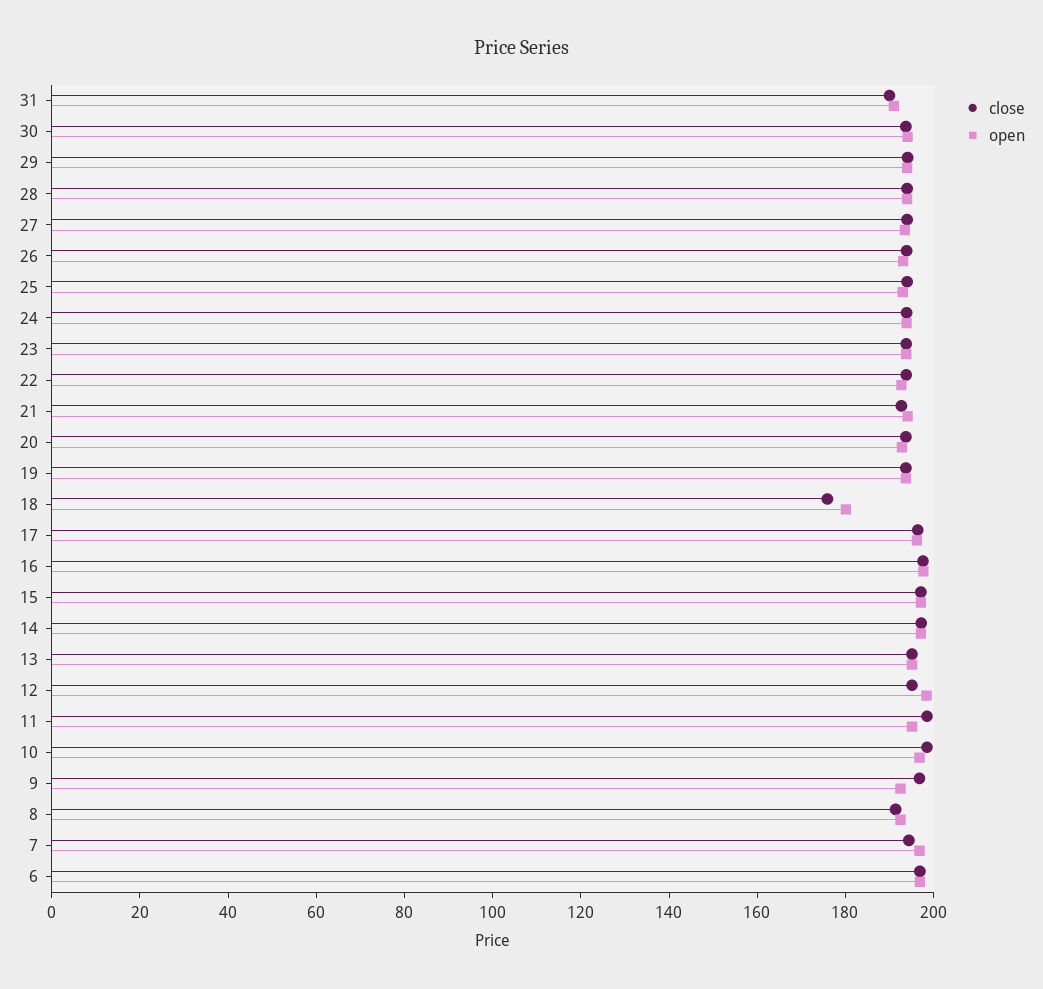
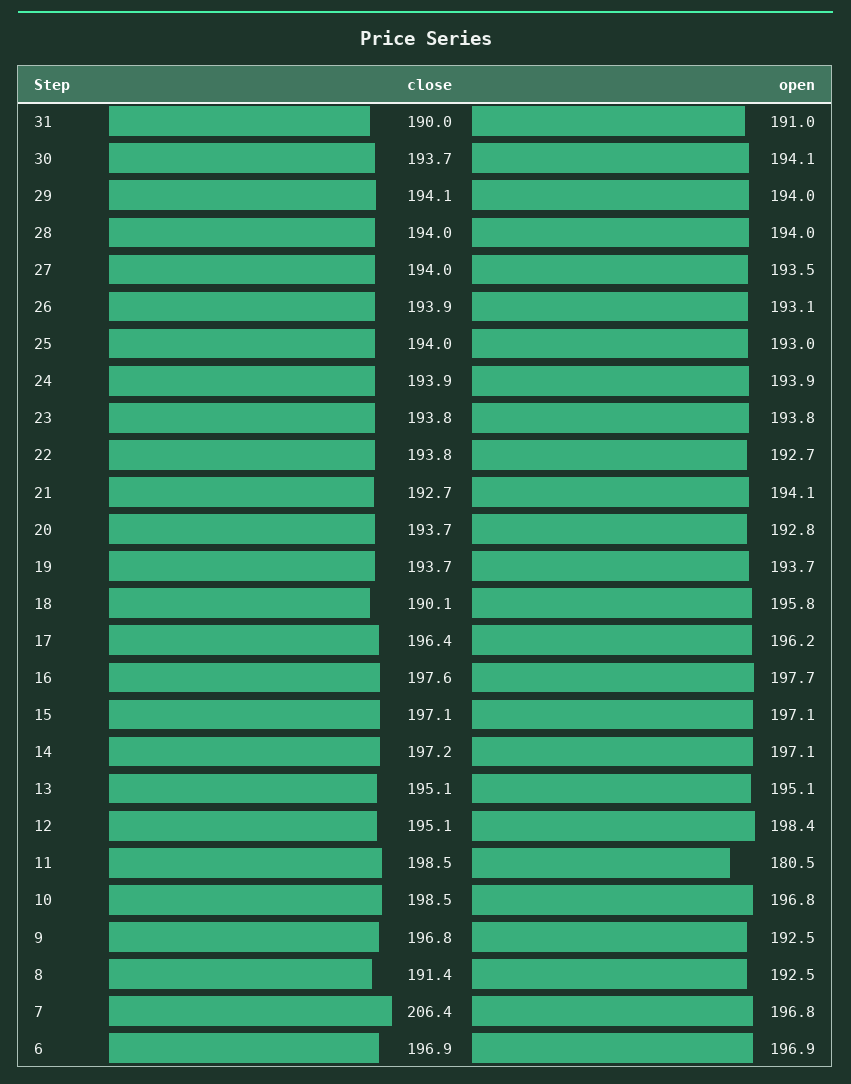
  {
    "close": {
      "31": 190,
      "30": 193.7,
      "29": 194.1,
      "28": 194,
      "27": 194,
      "26": 193.9,
      "25": 194,
      "24": 193.9,
      "23": 193.8,
      "22": 193.8,
      "21": 192.7,
      "20": 193.7,
      "19": 193.7,
-     "18": 175,
+     "18": 190.1,
      "17": 196.4,
      "16": 197.6,
      "15": 197.1,
      "14": 197.2,
      "13": 195.1,
      "12": 195.1,
      "11": 198.5,
      "10": 198.5,
      "9": 196.8,
      "8": 191.4,
-     "7": 195,
+     "7": 206.4,
      "6": 196.9
    },
    "open": {
      "31": 191,
      "30": 194.1,
      "29": 194,
      "28": 194,
      "27": 193.5,
      "26": 193.1,
      "25": 193,
      "24": 193.9,
      "23": 193.8,
      "22": 192.7,
      "21": 194.1,
      "20": 192.8,
      "19": 193.7,
-     "18": 180,
+     "18": 195.8,
      "17": 196.2,
      "16": 197.7,
      "15": 197.1,
      "14": 197.1,
      "13": 195.1,
      "12": 198.4,
-     "11": 195,
+     "11": 180.5,
      "10": 196.8,
      "9": 192.5,
      "8": 192.5,
      "7": 196.8,
      "6": 196.9
    }
  }

